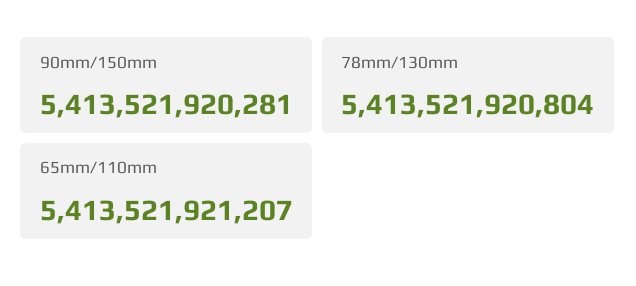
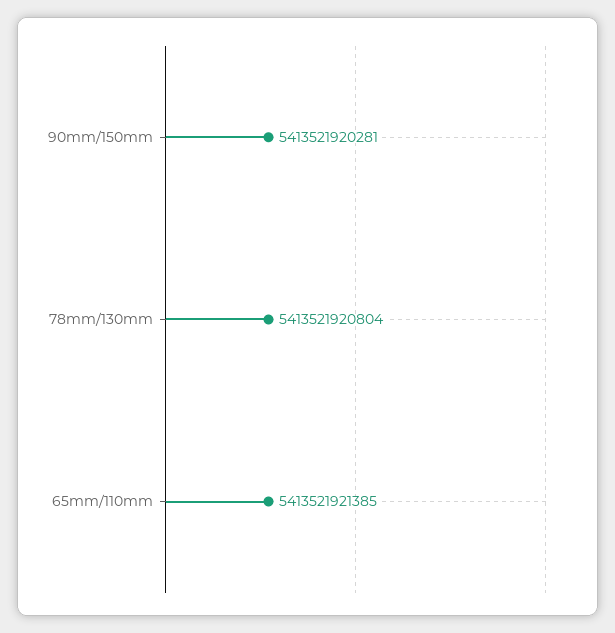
  {
    "90mm/150mm": 5413521920281,
    "78mm/130mm": 5413521920804,
-   "65mm/110mm": 5413521921207
+   "65mm/110mm": 5413521921385
  }

